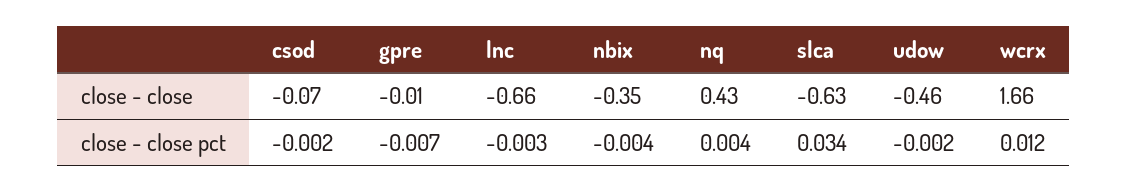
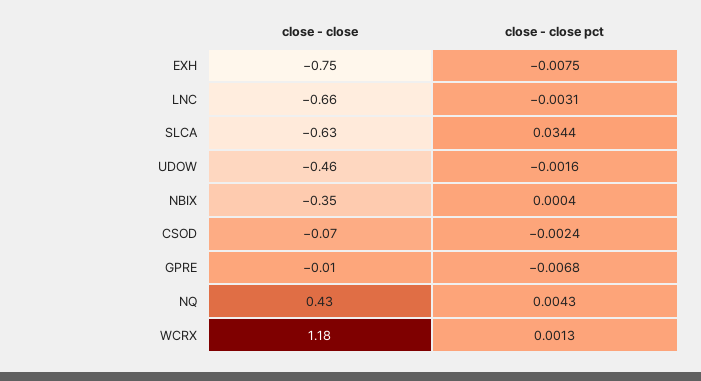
  {
    "csod": {
      "close - close": -0.07,
      "close - close pct": -0.0024
    },
    "gpre": {
      "close - close": -0.01,
      "close - close pct": -0.0068
    },
    "lnc": {
      "close - close": -0.66,
      "close - close pct": -0.0031
    },
    "nbix": {
      "close - close": -0.35,
-     "close - close pct": -0.004
+     "close - close pct": 0.0004
    },
    "nq": {
      "close - close": 0.43,
      "close - close pct": 0.0043
    },
    "slca": {
      "close - close": -0.63,
      "close - close pct": 0.0344
    },
    "udow": {
      "close - close": -0.46,
      "close - close pct": -0.0016
    },
    "wcrx": {
-     "close - close": 1.66,
+     "close - close": 1.18,
-     "close - close pct": 0.012
+     "close - close pct": 0.0013
-   }
+   },
+   "EXH": {
+     "close - close": -0.75,
+     "close - close pct": -0.0075
+   }
  }

